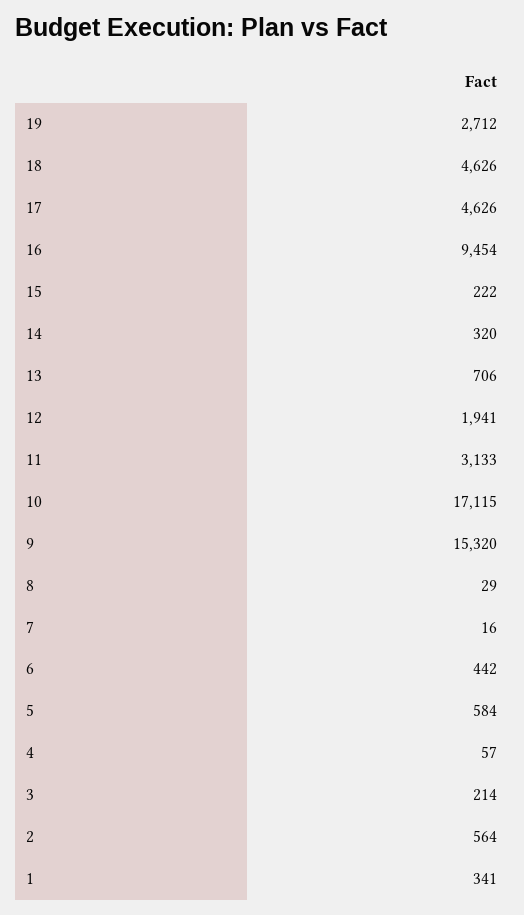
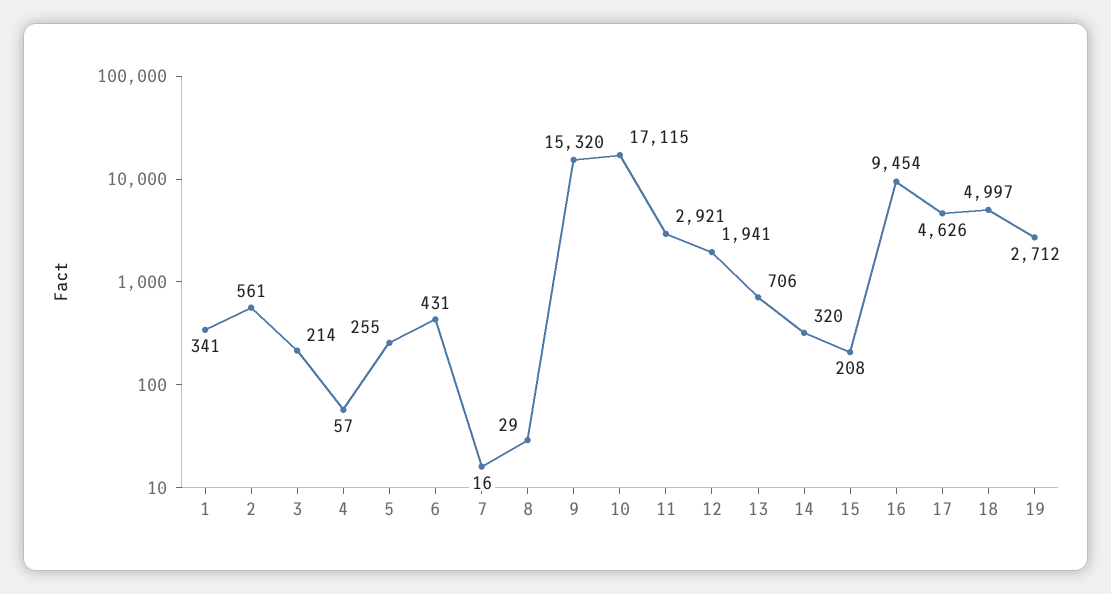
  {
    "19": 2712,
-   "18": 4626,
+   "18": 4997,
    "17": 4626,
    "16": 9454,
-   "15": 222,
+   "15": 208,
    "14": 320,
    "13": 706,
    "12": 1941,
-   "11": 3133,
+   "11": 2921,
    "10": 17115,
    "9": 15320,
    "8": 29,
    "7": 16,
-   "6": 442,
+   "6": 431,
-   "5": 584,
+   "5": 255,
    "4": 57,
    "3": 214,
-   "2": 564,
+   "2": 561,
    "1": 341
  }

